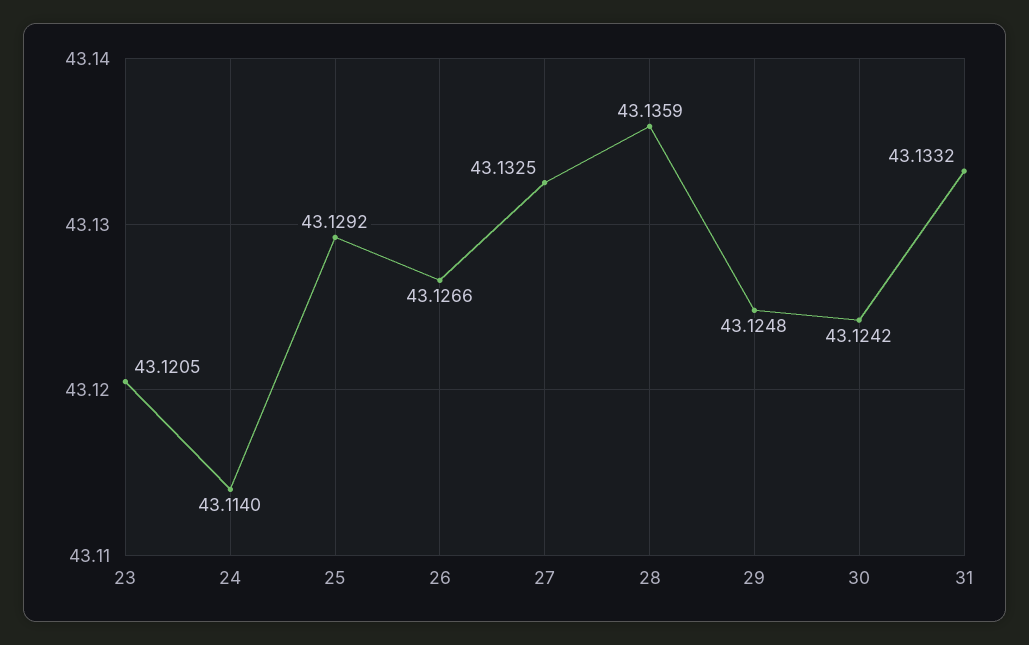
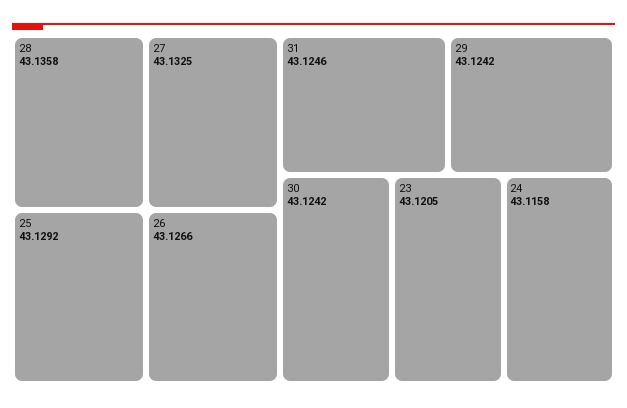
  {
    "23": 43.1205,
-   "24": 43.114,
+   "24": 43.1158,
    "25": 43.1292,
    "26": 43.1266,
    "27": 43.1325,
-   "28": 43.1359,
+   "28": 43.1358,
-   "29": 43.1248,
+   "29": 43.1242,
    "30": 43.1242,
-   "31": 43.1332
+   "31": 43.1246
  }

